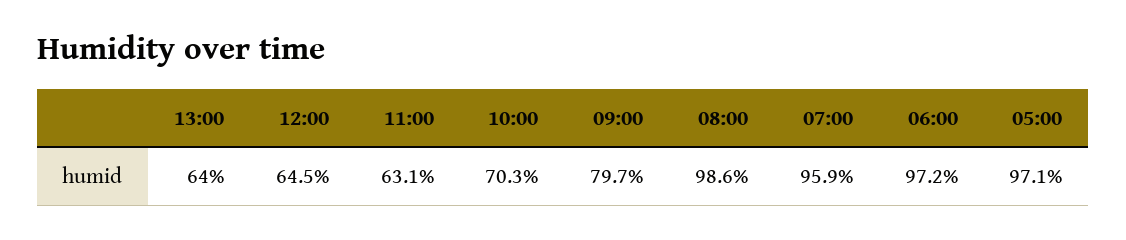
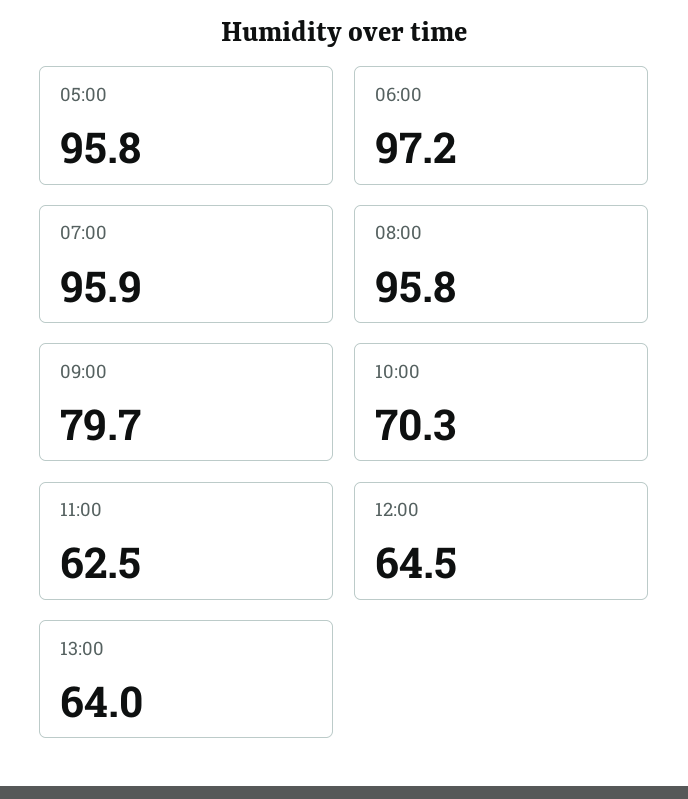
  {
    "13:00": 64,
    "12:00": 64.5,
-   "11:00": 63.1,
+   "11:00": 62.5,
    "10:00": 70.3,
    "09:00": 79.7,
-   "08:00": 98.6,
+   "08:00": 95.8,
    "07:00": 95.9,
    "06:00": 97.2,
-   "05:00": 97.1
+   "05:00": 95.8
  }

